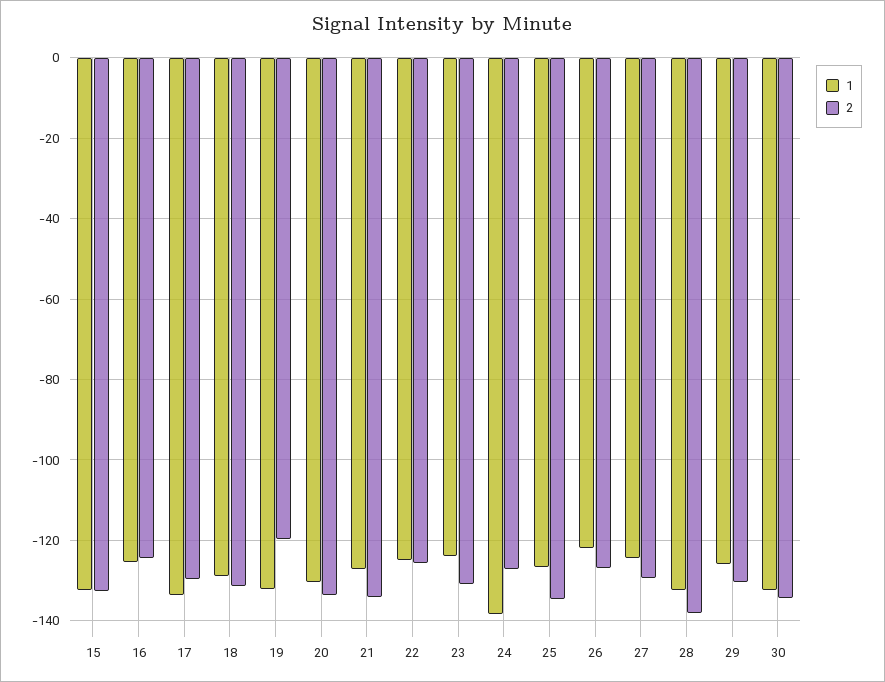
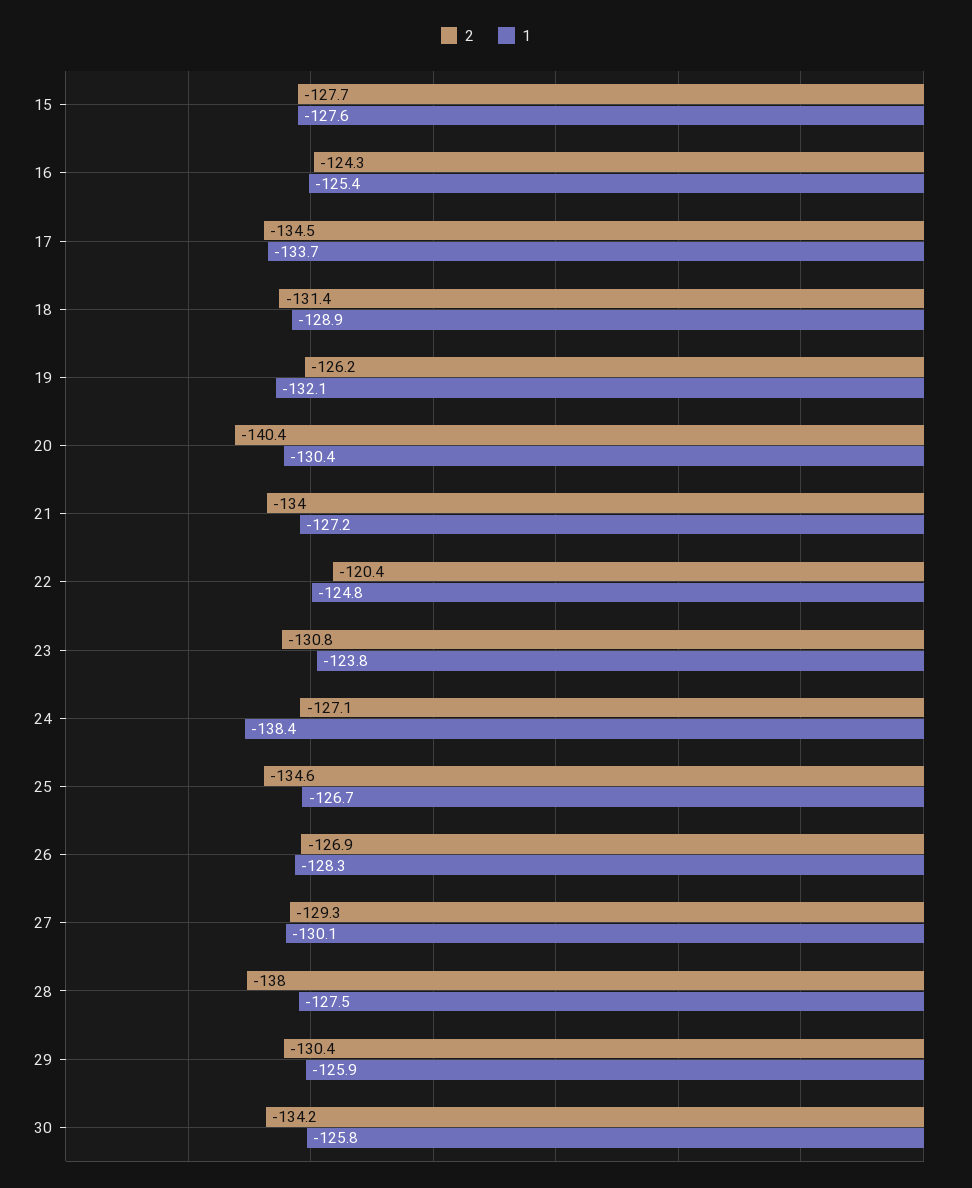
  {
    "1": {
-     "15": -132,
+     "15": -127.6,
      "16": -125.4,
      "17": -133.7,
      "18": -128.9,
      "19": -132.1,
      "20": -130.4,
      "21": -127.2,
      "22": -124.8,
      "23": -123.8,
      "24": -138.4,
      "25": -126.7,
-     "26": -122,
+     "26": -128.3,
-     "27": -124,
+     "27": -130.1,
-     "28": -132,
+     "28": -127.5,
      "29": -125.9,
-     "30": -132
+     "30": -125.8
    },
    "2": {
-     "15": -132,
+     "15": -127.7,
      "16": -124.3,
-     "17": -130,
+     "17": -134.5,
      "18": -131.4,
-     "19": -120,
+     "19": -126.2,
-     "20": -134,
+     "20": -140.4,
      "21": -134,
-     "22": -126,
+     "22": -120.4,
      "23": -130.8,
      "24": -127.1,
      "25": -134.6,
      "26": -126.9,
      "27": -129.3,
      "28": -138,
      "29": -130.4,
      "30": -134.2
    }
  }

